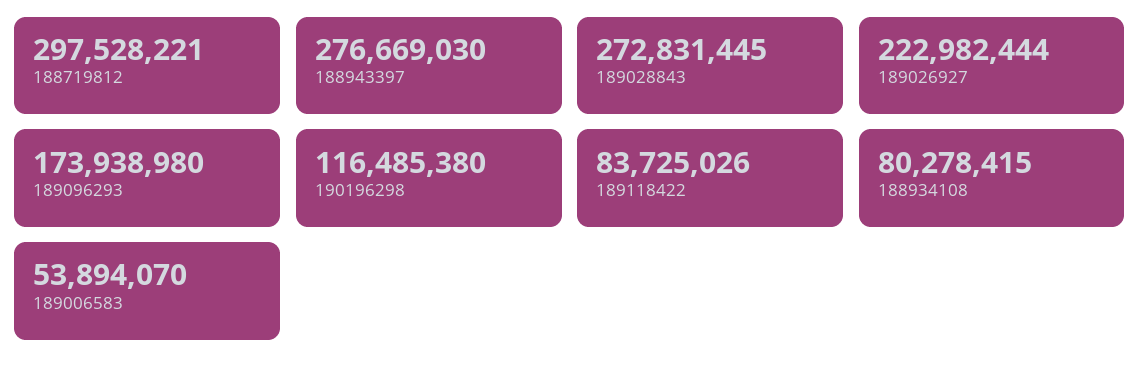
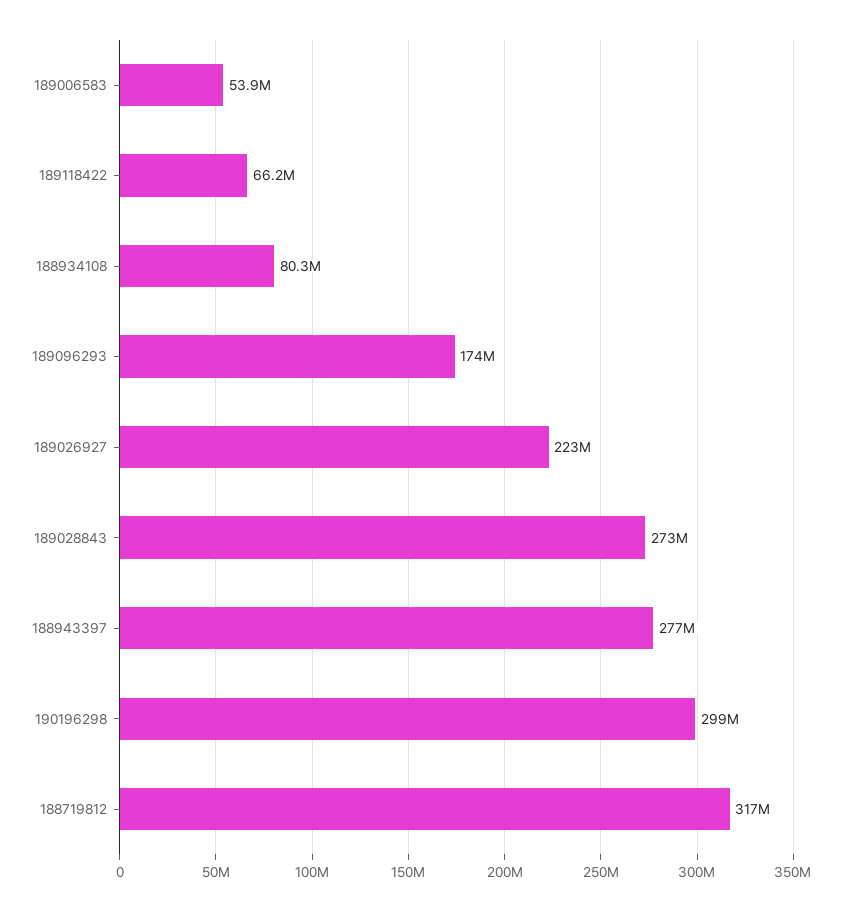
  {
-   "188719812": 297528221,
+   "188719812": 317000000,
    "188943397": 276669030,
    "189028843": 272831445,
    "189026927": 222982444,
    "189096293": 173938980,
-   "190196298": 116485380,
+   "190196298": 299000000,
-   "189118422": 83725026,
+   "189118422": 66200000,
    "188934108": 80278415,
    "189006583": 53894070
  }

